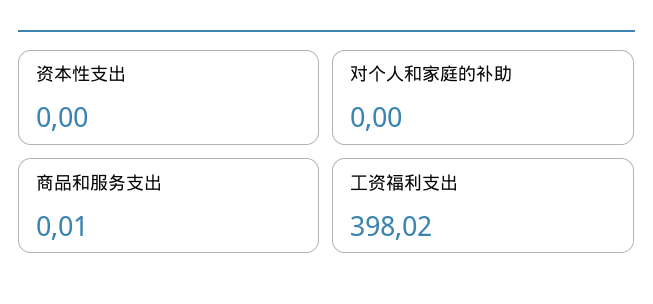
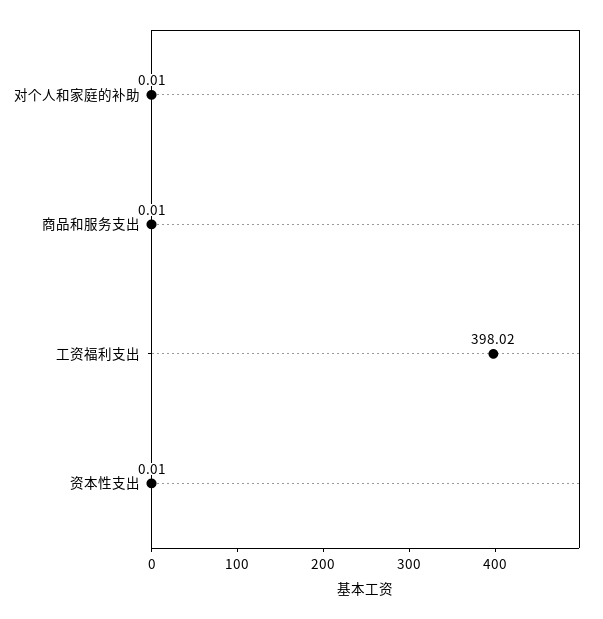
  {
-   "资本性支出": 0,
+   "资本性支出": 0.01,
-   "对个人和家庭的补助": 0,
+   "对个人和家庭的补助": 0.01,
    "商品和服务支出": 0.01,
    "工资福利支出": 398.02
  }

